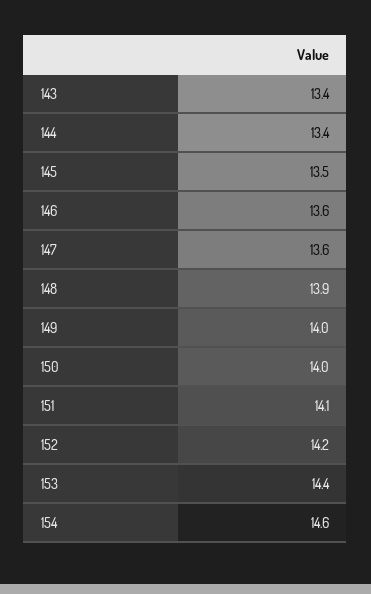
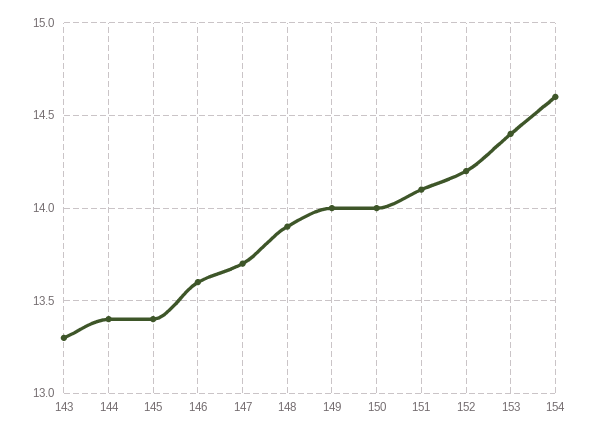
  {
-   "143": 13.4,
+   "143": 13.3,
    "144": 13.4,
-   "145": 13.5,
+   "145": 13.4,
    "146": 13.6,
-   "147": 13.6,
+   "147": 13.7,
    "148": 13.9,
    "149": 14,
    "150": 14,
    "151": 14.1,
    "152": 14.2,
    "153": 14.4,
    "154": 14.6
  }

